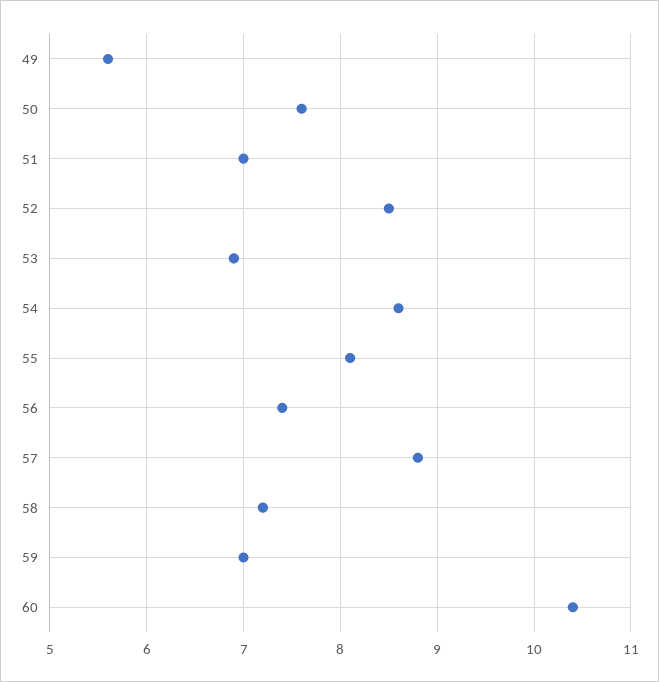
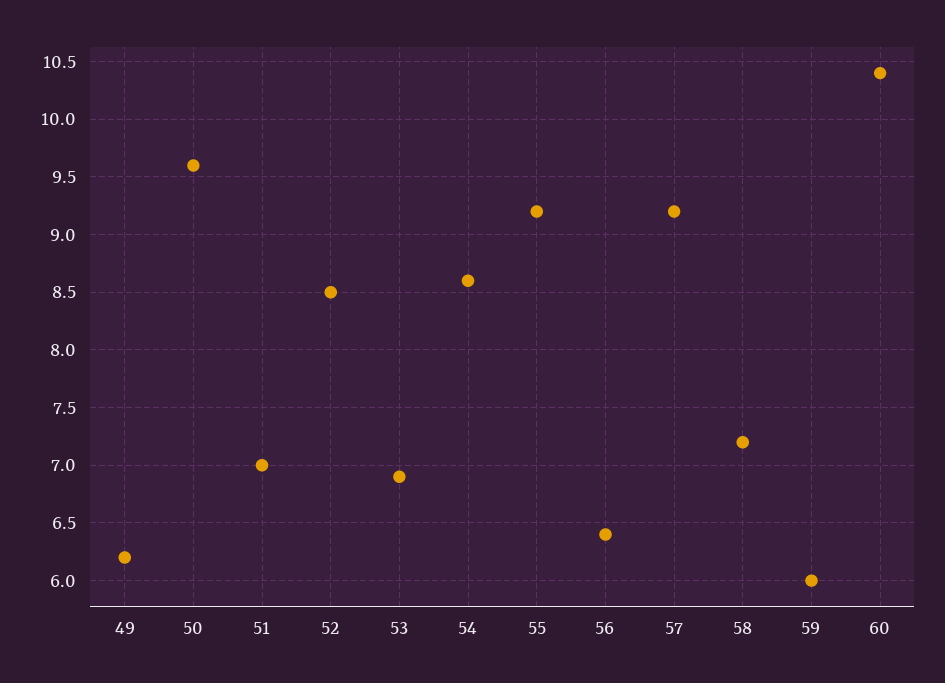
  {
-   "49": 5.6,
+   "49": 6.2,
-   "50": 7.6,
+   "50": 9.6,
    "51": 7,
    "52": 8.5,
    "53": 6.9,
    "54": 8.6,
-   "55": 8.1,
+   "55": 9.2,
-   "56": 7.4,
+   "56": 6.4,
-   "57": 8.8,
+   "57": 9.2,
    "58": 7.2,
-   "59": 7,
+   "59": 6,
    "60": 10.4
  }

